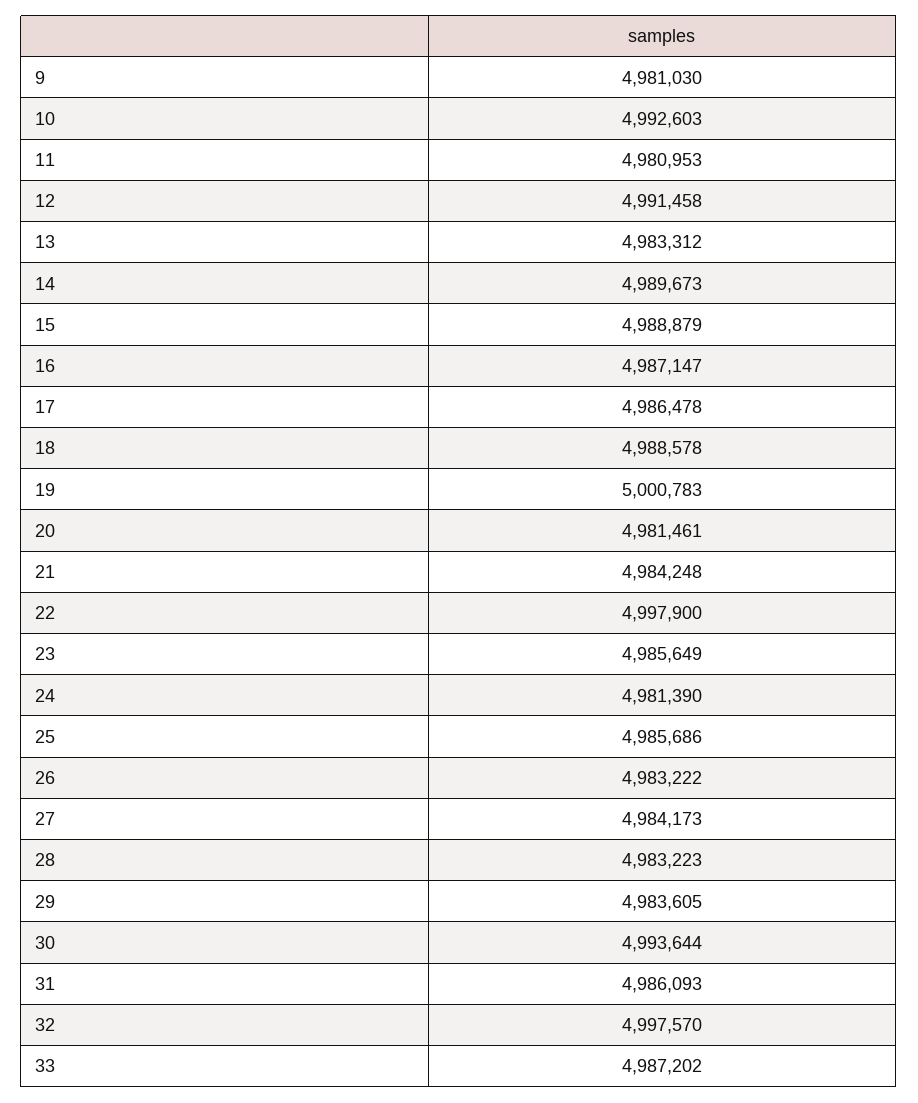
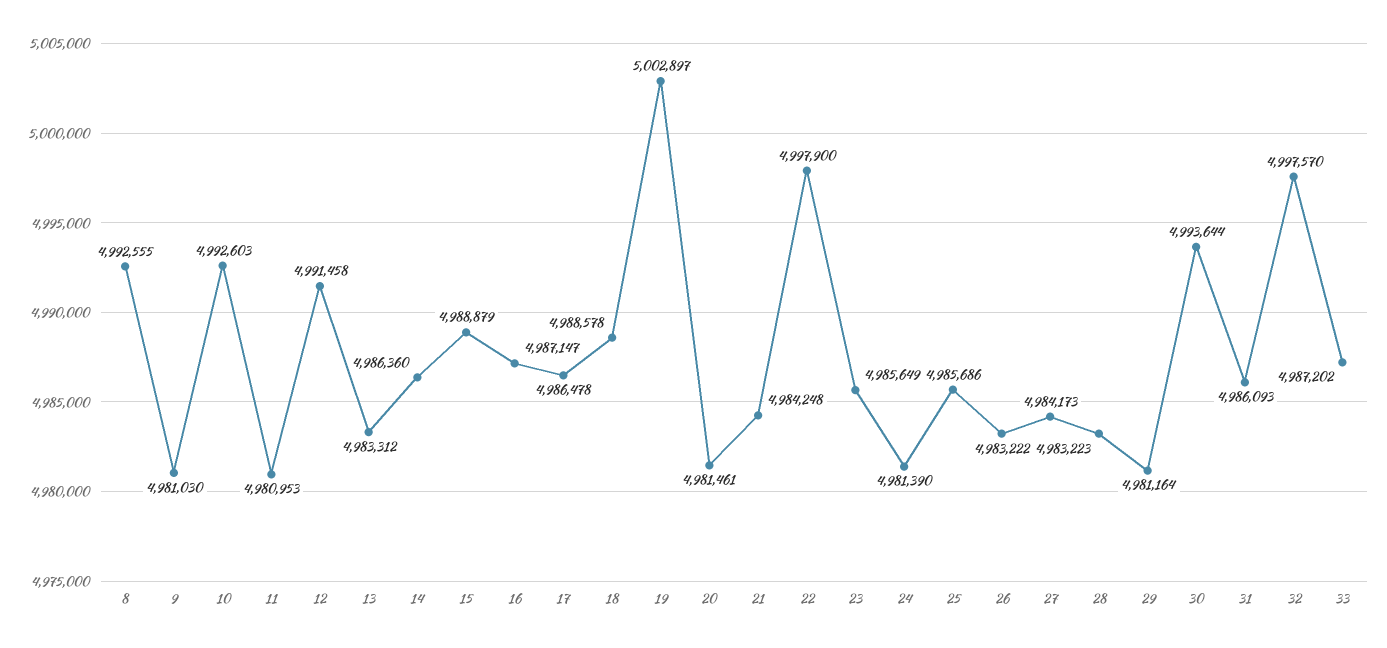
  {
    "9": 4981030,
    "10": 4992603,
    "11": 4980953,
    "12": 4991458,
    "13": 4983312,
-   "14": 4989673,
+   "14": 4986360,
    "15": 4988879,
    "16": 4987147,
    "17": 4986478,
    "18": 4988578,
-   "19": 5000783,
+   "19": 5002897,
    "20": 4981461,
    "21": 4984248,
    "22": 4997900,
    "23": 4985649,
    "24": 4981390,
    "25": 4985686,
    "26": 4983222,
    "27": 4984173,
    "28": 4983223,
-   "29": 4983605,
+   "29": 4981164,
    "30": 4993644,
    "31": 4986093,
    "32": 4997570,
-   "33": 4987202
+   "33": 4987202,
+   "8": 4992555
  }

